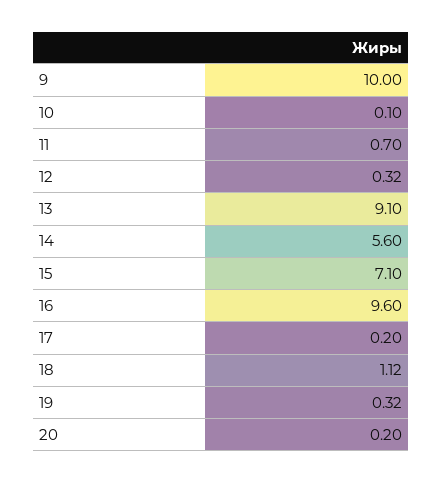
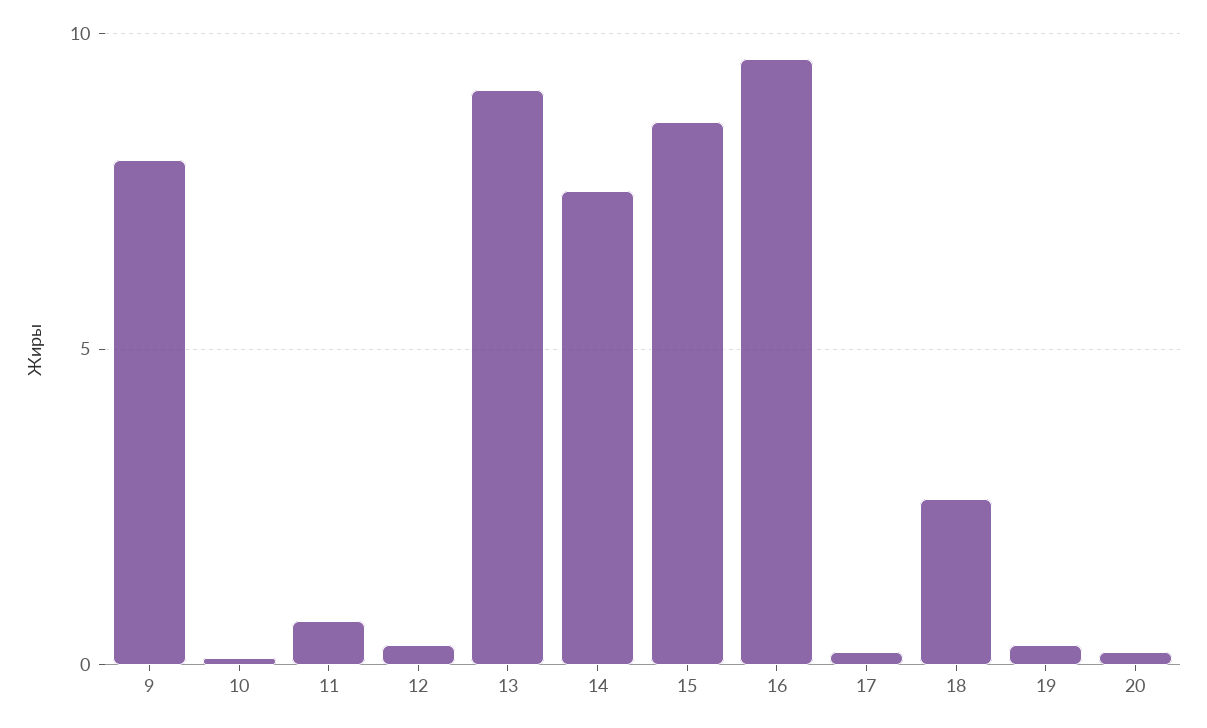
  {
-   "9": 10,
+   "9": 8,
    "10": 0.1,
    "11": 0.7,
    "12": 0.32,
    "13": 9.1,
-   "14": 5.6,
+   "14": 7.5,
-   "15": 7.1,
+   "15": 8.5,
    "16": 9.6,
    "17": 0.2,
-   "18": 1.12,
+   "18": 2.5,
    "19": 0.32,
    "20": 0.2
  }

